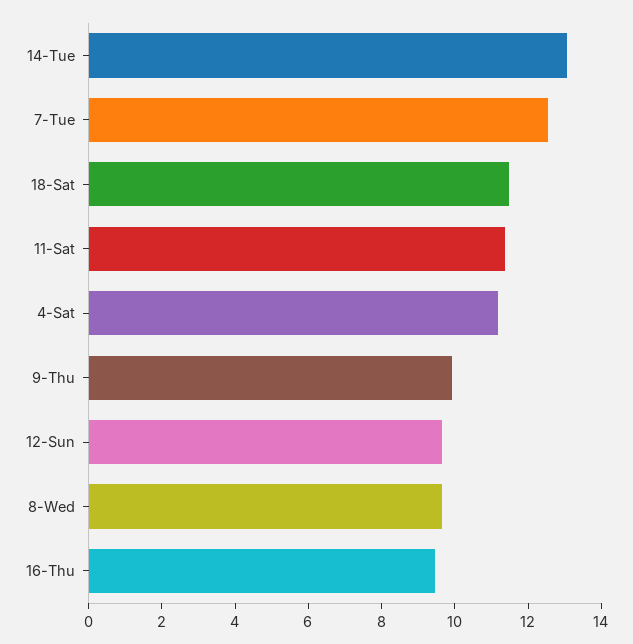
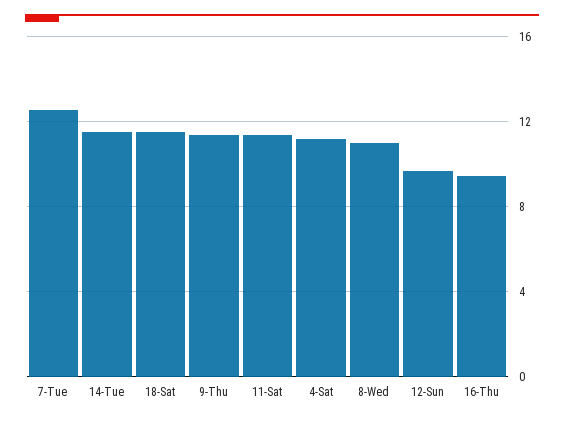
  {
-   "14-Tue": 13,
+   "14-Tue": 11.5,
    "7-Tue": 12.5,
    "18-Sat": 11.5,
    "11-Sat": 11.5,
    "4-Sat": 11,
-   "9-Thu": 10,
+   "9-Thu": 11.5,
    "12-Sun": 9.5,
-   "8-Wed": 9.5,
+   "8-Wed": 11,
    "16-Thu": 9.5
  }

